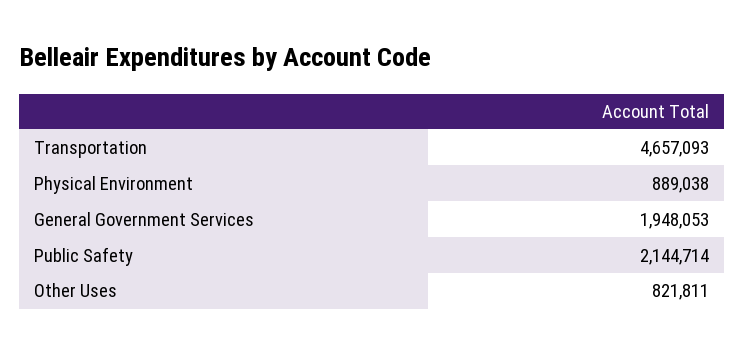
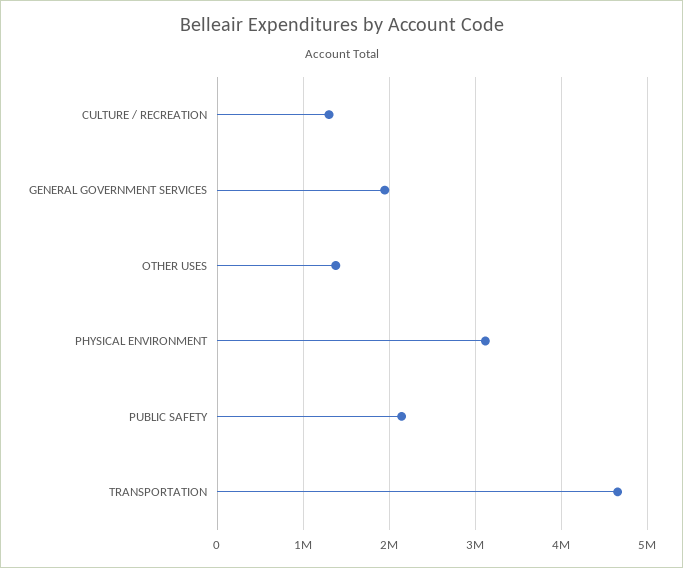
  {
    "Transportation": 4657093,
-   "Physical Environment": 889038,
+   "Physical Environment": 3100000,
    "General Government Services": 1948053,
    "Public Safety": 2144714,
-   "Other Uses": 821811
+   "Other Uses": 1400000,
+   "CULTURE / RECREATION": 1300000
  }

